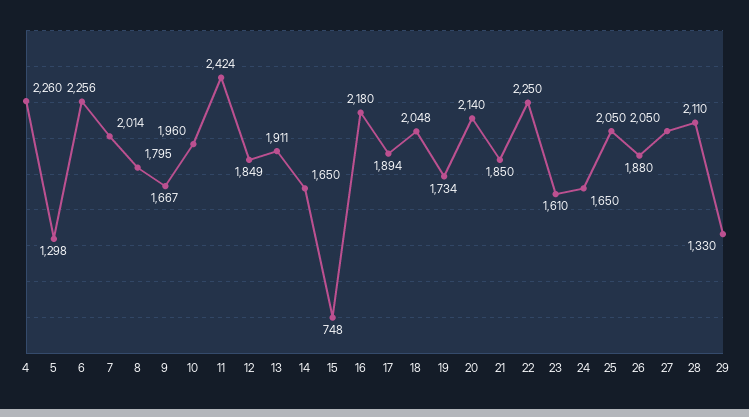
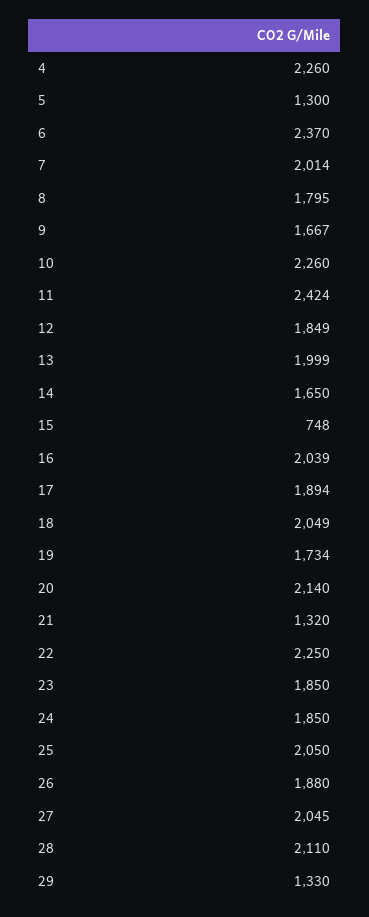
  {
    "4": 2260,
-   "5": 1298,
+   "5": 1300,
-   "6": 2256,
+   "6": 2370,
    "7": 2014,
    "8": 1795,
    "9": 1667,
-   "10": 1960,
+   "10": 2260,
    "11": 2424,
    "12": 1849,
-   "13": 1911,
+   "13": 1999,
    "14": 1650,
    "15": 748,
-   "16": 2180,
+   "16": 2039,
    "17": 1894,
-   "18": 2048,
+   "18": 2049,
    "19": 1734,
    "20": 2140,
-   "21": 1850,
+   "21": 1320,
    "22": 2250,
-   "23": 1610,
+   "23": 1850,
-   "24": 1650,
+   "24": 1850,
    "25": 2050,
    "26": 1880,
-   "27": 2050,
+   "27": 2045,
    "28": 2110,
    "29": 1330
  }

